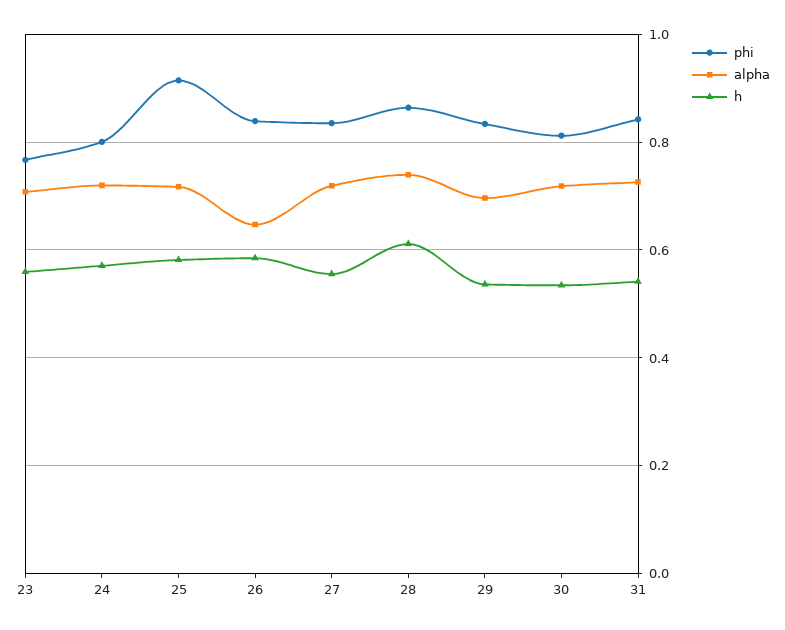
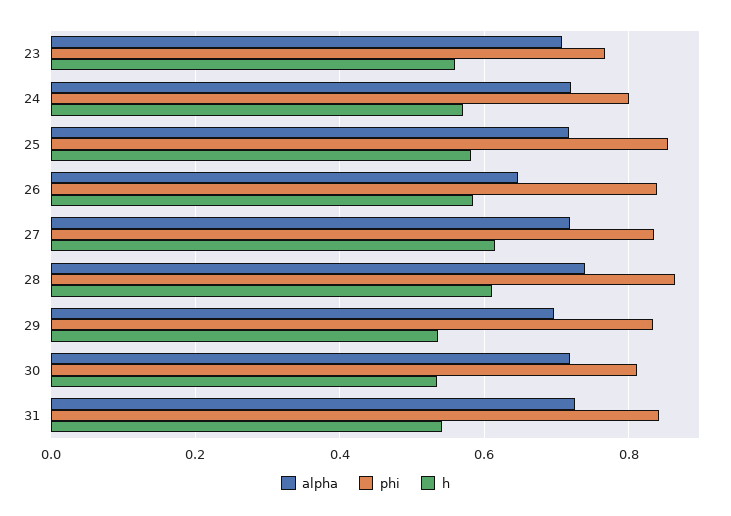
  {
    "phi": {
      "23": 0.76,
      "24": 0.8,
-     "25": 0.92,
+     "25": 0.86,
      "26": 0.84,
      "27": 0.84,
      "28": 0.86,
      "29": 0.84,
      "30": 0.82,
      "31": 0.84
    },
    "alpha": {
      "23": 0.7,
      "24": 0.72,
      "25": 0.72,
      "26": 0.64,
      "27": 0.72,
      "28": 0.74,
      "29": 0.7,
      "30": 0.72,
      "31": 0.72
    },
    "h": {
      "23": 0.56,
      "24": 0.58,
      "25": 0.58,
      "26": 0.58,
-     "27": 0.56,
+     "27": 0.62,
      "28": 0.62,
      "29": 0.54,
      "30": 0.54,
      "31": 0.54
    }
  }

